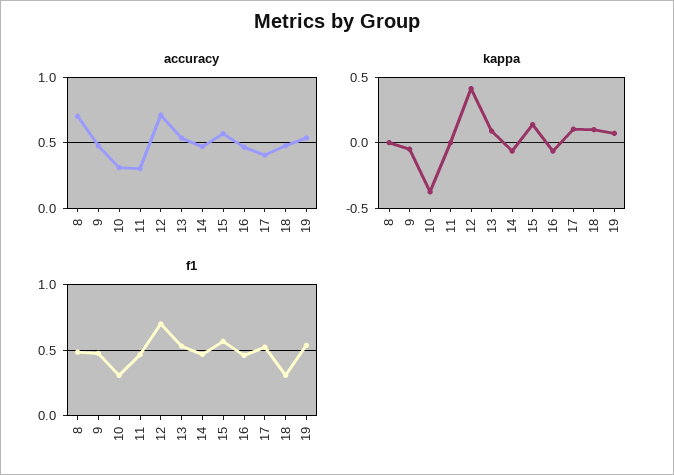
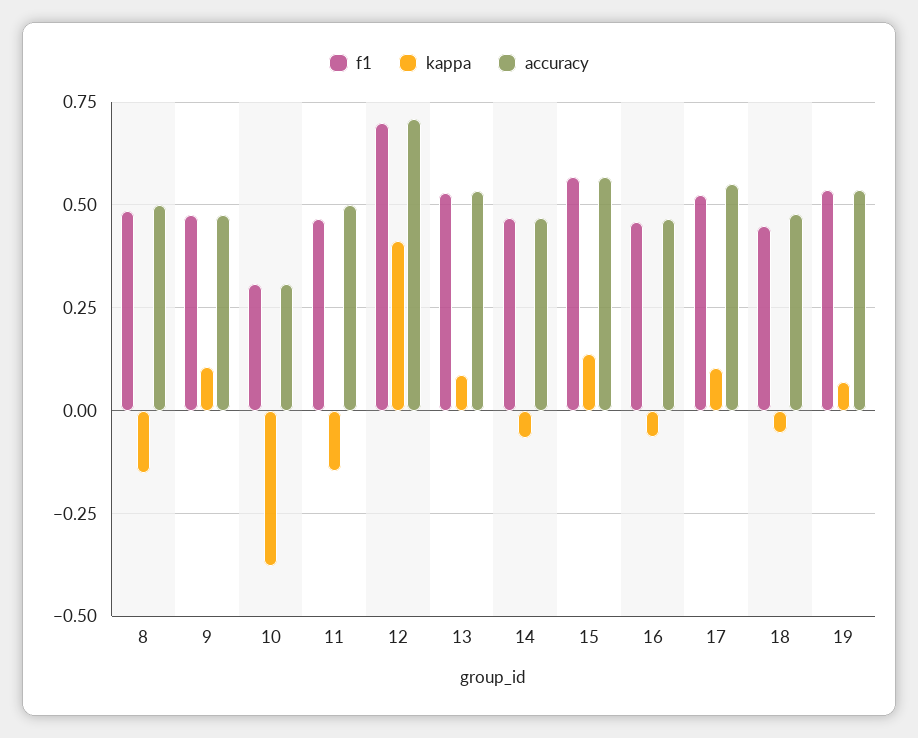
  {
    "accuracy": {
-     "8": 0.7,
+     "8": 0.5,
      "9": 0.475,
      "10": 0.3,
-     "11": 0.3,
+     "11": 0.5,
      "12": 0.7,
      "13": 0.525,
      "14": 0.475,
      "15": 0.575,
      "16": 0.475,
-     "17": 0.4,
+     "17": 0.55,
      "18": 0.475,
      "19": 0.525
    },
    "kappa": {
-     "8": 0,
+     "8": -0.15,
-     "9": -0.05,
+     "9": 0.1,
      "10": -0.375,
-     "11": 0,
+     "11": -0.15,
      "12": 0.425,
      "13": 0.075,
      "14": -0.075,
      "15": 0.125,
      "16": -0.075,
      "17": 0.1,
-     "18": 0.1,
+     "18": -0.05,
      "19": 0.075
    },
    "f1": {
      "8": 0.475,
      "9": 0.475,
      "10": 0.3,
      "11": 0.475,
      "12": 0.7,
      "13": 0.525,
      "14": 0.475,
      "15": 0.575,
      "16": 0.45,
      "17": 0.525,
-     "18": 0.3,
+     "18": 0.45,
      "19": 0.525
    }
  }

